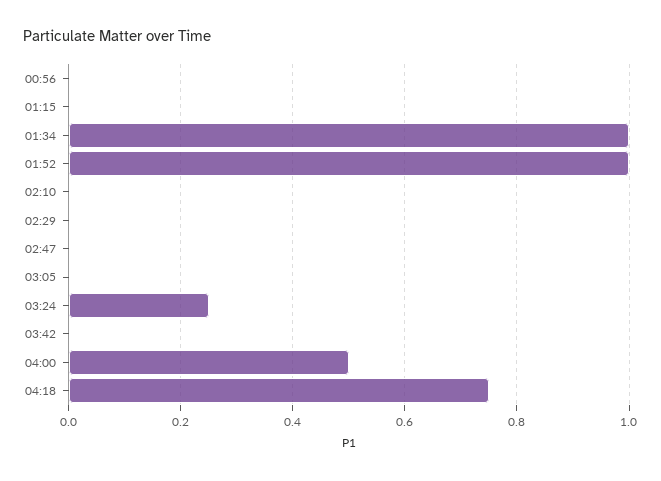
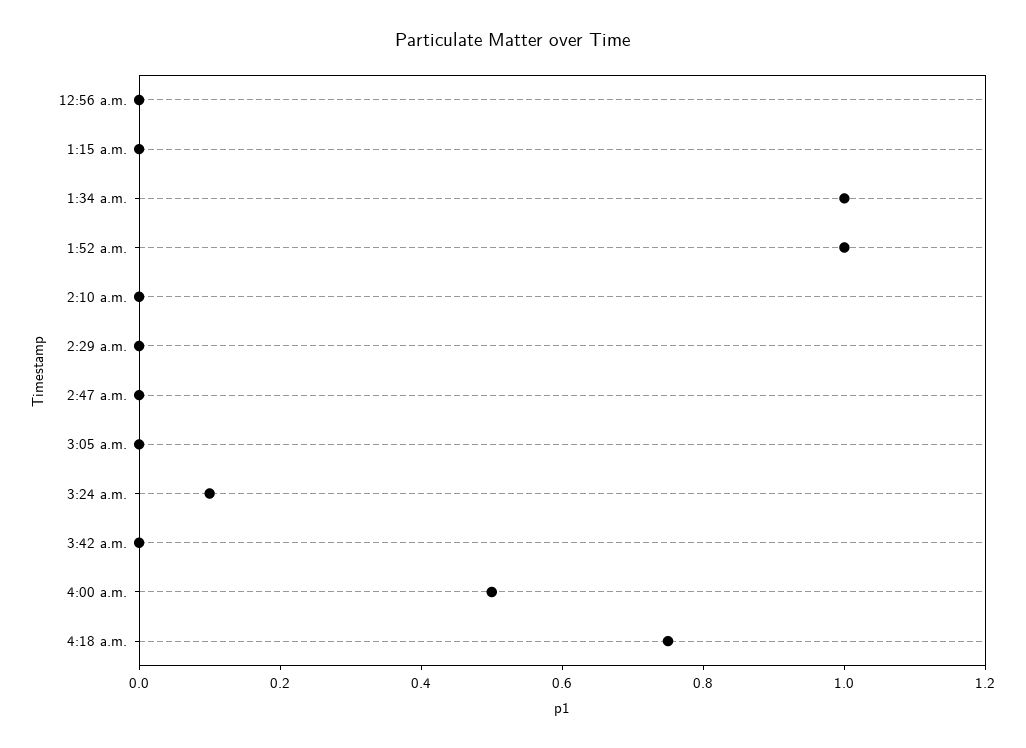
  {
    "00:56": 0,
    "01:15": 0,
    "01:34": 1,
    "01:52": 1,
    "02:10": 0,
    "02:29": 0,
    "02:47": 0,
    "03:05": 0,
-   "03:24": 0.25,
+   "03:24": 0.1,
    "03:42": 0,
    "04:00": 0.5,
    "04:18": 0.75
  }

